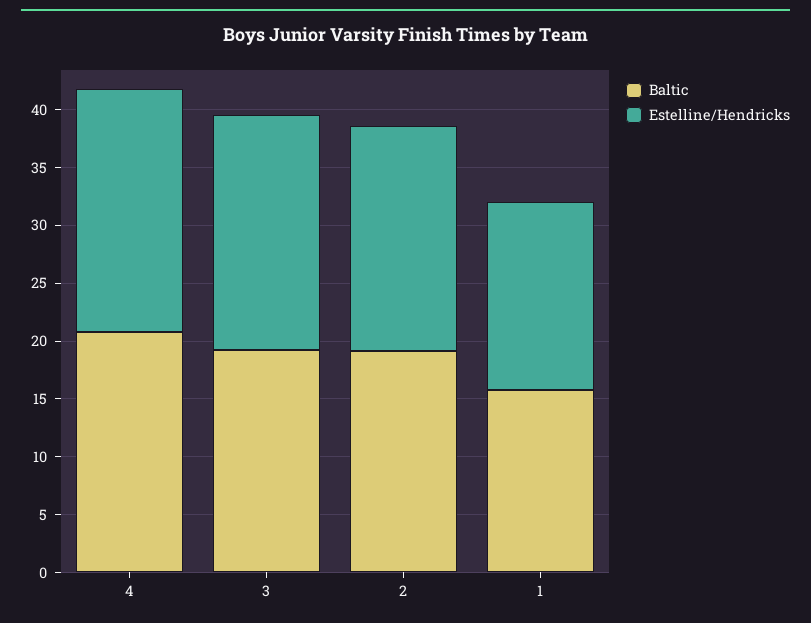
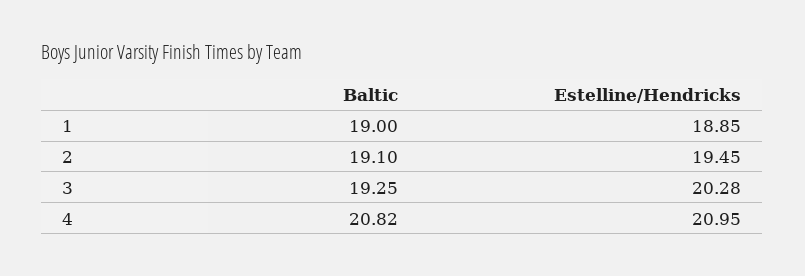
  {
    "Baltic": {
      "4": 20.82,
      "3": 19.25,
      "2": 19.1,
-     "1": 16
+     "1": 19
    },
    "Estelline/Hendricks": {
      "4": 20.95,
      "3": 20.28,
      "2": 19.45,
-     "1": 16
+     "1": 18.85
    }
  }

